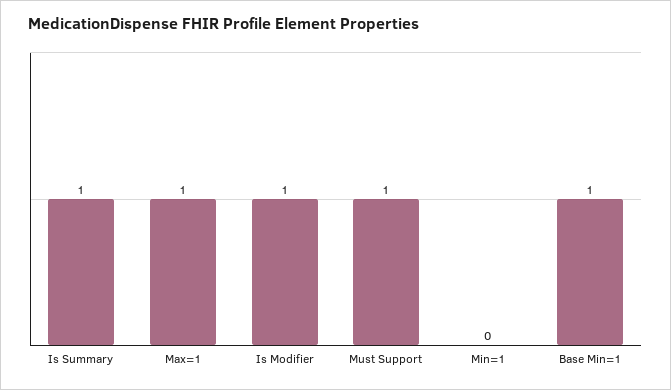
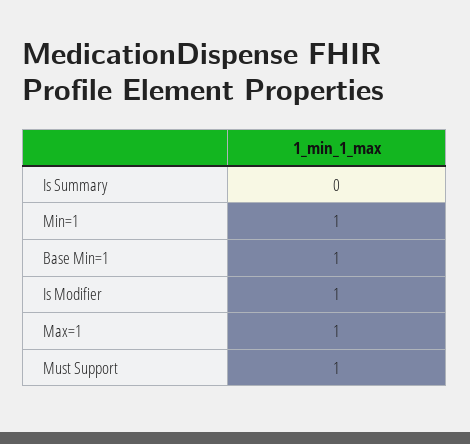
  {
-   "Is Summary": 1,
+   "Is Summary": 0,
    "Max=1": 1,
    "Is Modifier": 1,
    "Must Support": 1,
-   "Min=1": 0,
+   "Min=1": 1,
    "Base Min=1": 1
  }

